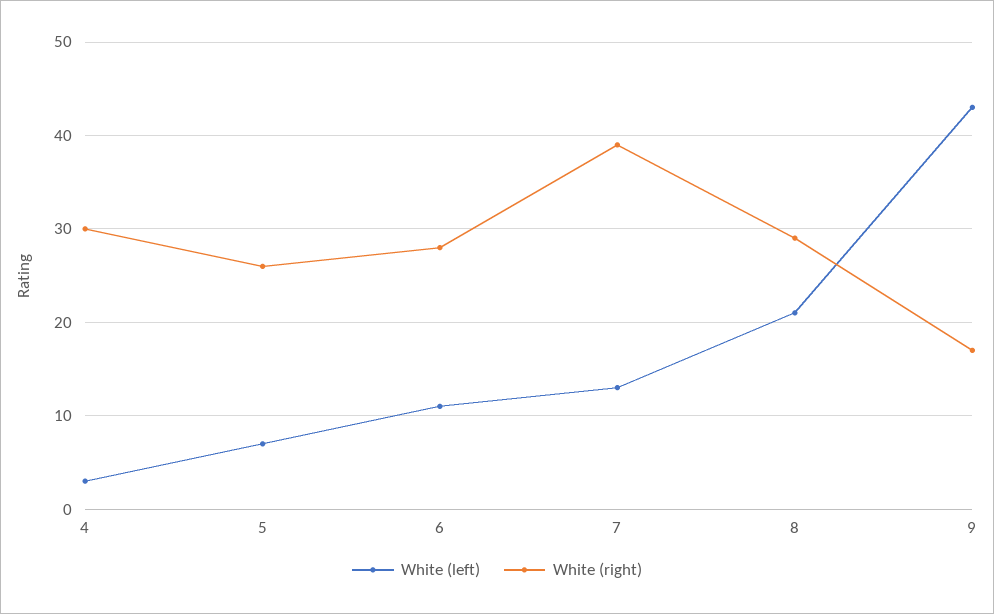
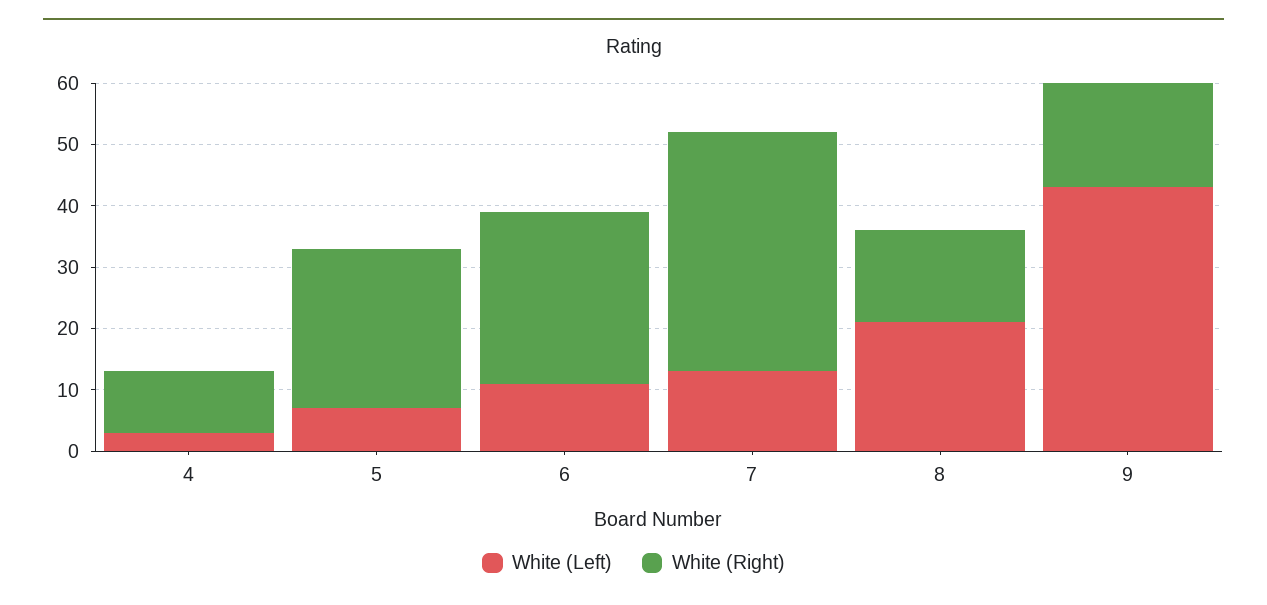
  {
    "White (left)": {
      "4": 3,
      "5": 7,
      "6": 11,
      "7": 13,
      "8": 21,
      "9": 43
    },
    "White (right)": {
-     "4": 30,
+     "4": 10,
      "5": 26,
      "6": 28,
      "7": 39,
-     "8": 29,
+     "8": 15,
      "9": 17
    }
  }

